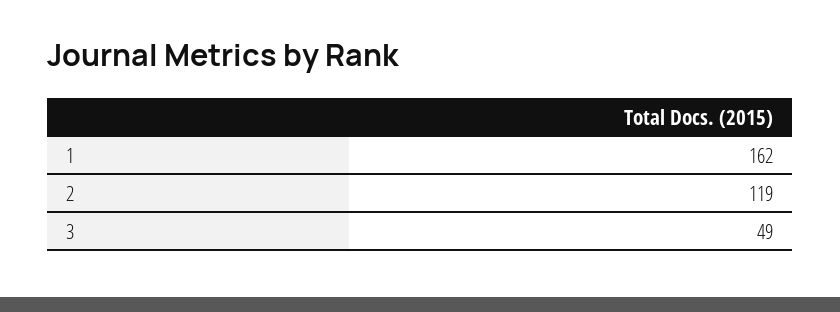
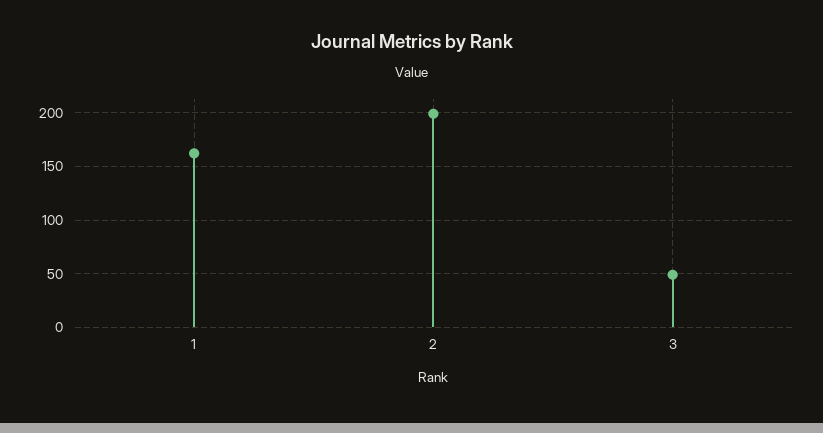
  {
    "1": 162,
-   "2": 119,
+   "2": 200,
    "3": 49
  }

